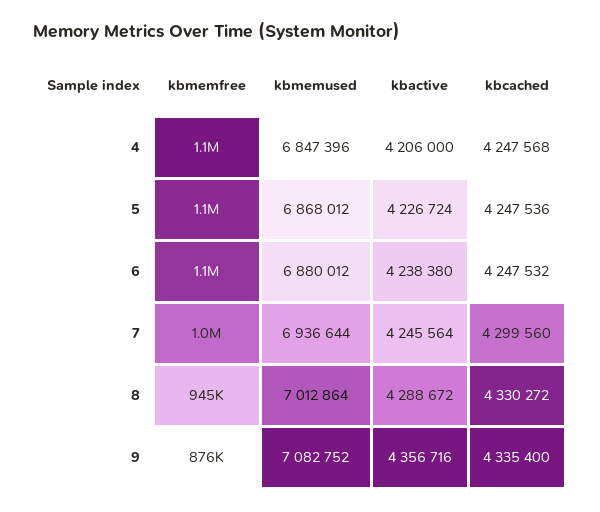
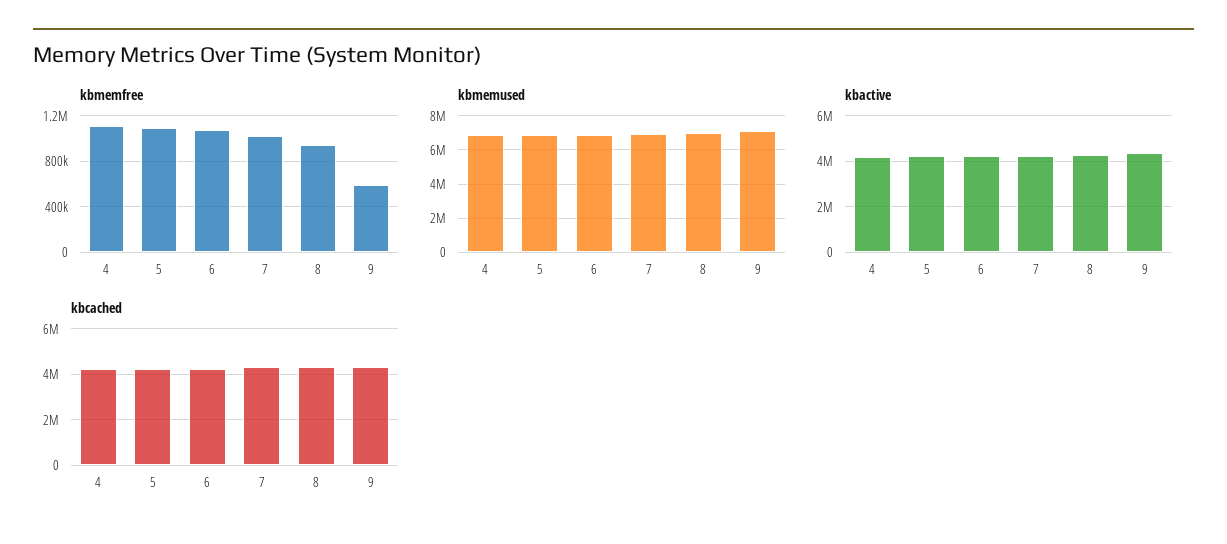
  {
    "kbmemfree": {
      "4": 1100000,
      "5": 1100000,
      "6": 1100000,
      "7": 1000000,
      "8": 945000,
-     "9": 876000
+     "9": 600000
    },
    "kbmemused": {
      "4": 6847396,
      "5": 6868012,
      "6": 6880012,
      "7": 6936644,
      "8": 7012864,
      "9": 7082752
    },
    "kbactive": {
      "4": 4206000,
      "5": 4226724,
      "6": 4238380,
      "7": 4245564,
      "8": 4288672,
      "9": 4356716
    },
    "kbcached": {
      "4": 4247568,
      "5": 4247536,
      "6": 4247532,
      "7": 4299560,
      "8": 4330272,
      "9": 4335400
    }
  }

